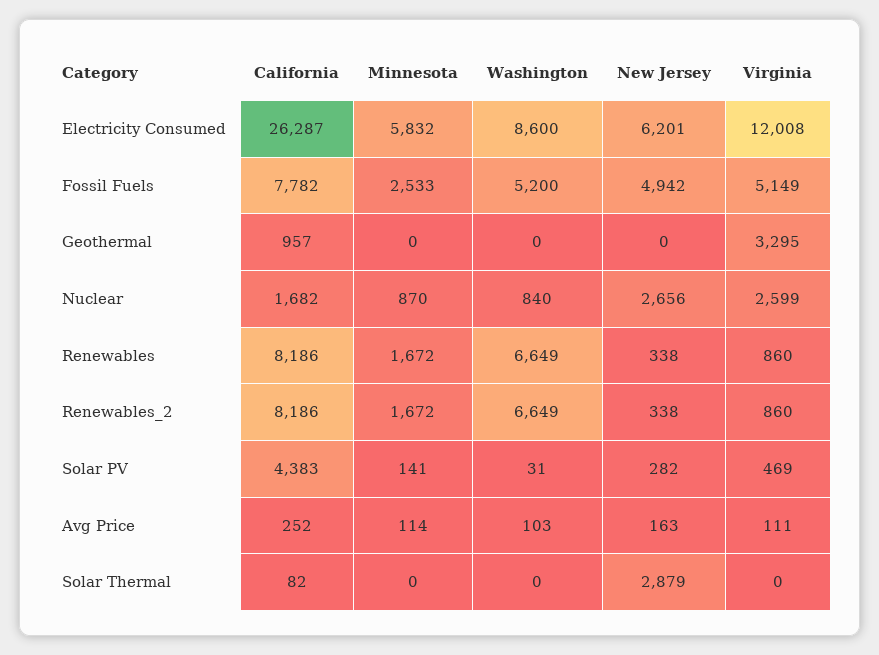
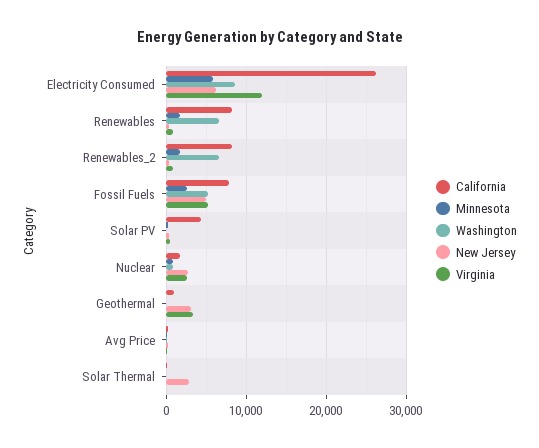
  {
    "California": {
      "Electricity Consumed": 26287,
      "Fossil Fuels": 7782,
      "Geothermal": 957,
      "Nuclear": 1682,
      "Renewables": 8186,
      "Renewables_2": 8186,
      "Solar PV": 4383,
      "Avg Price": 252,
      "Solar Thermal": 82
    },
    "Minnesota": {
      "Electricity Consumed": 5832,
      "Fossil Fuels": 2533,
      "Geothermal": 0,
      "Nuclear": 870,
      "Renewables": 1672,
      "Renewables_2": 1672,
      "Solar PV": 141,
      "Avg Price": 114,
      "Solar Thermal": 0
    },
    "Washington": {
      "Electricity Consumed": 8600,
      "Fossil Fuels": 5200,
      "Geothermal": 0,
      "Nuclear": 840,
      "Renewables": 6649,
      "Renewables_2": 6649,
      "Solar PV": 31,
      "Avg Price": 103,
      "Solar Thermal": 0
    },
    "New Jersey": {
      "Electricity Consumed": 6201,
      "Fossil Fuels": 4942,
-     "Geothermal": 0,
+     "Geothermal": 3000,
      "Nuclear": 2656,
      "Renewables": 338,
      "Renewables_2": 338,
      "Solar PV": 282,
      "Avg Price": 163,
      "Solar Thermal": 2879
    },
    "Virginia": {
      "Electricity Consumed": 12008,
      "Fossil Fuels": 5149,
      "Geothermal": 3295,
      "Nuclear": 2599,
      "Renewables": 860,
      "Renewables_2": 860,
      "Solar PV": 469,
      "Avg Price": 111,
      "Solar Thermal": 0
    }
  }

